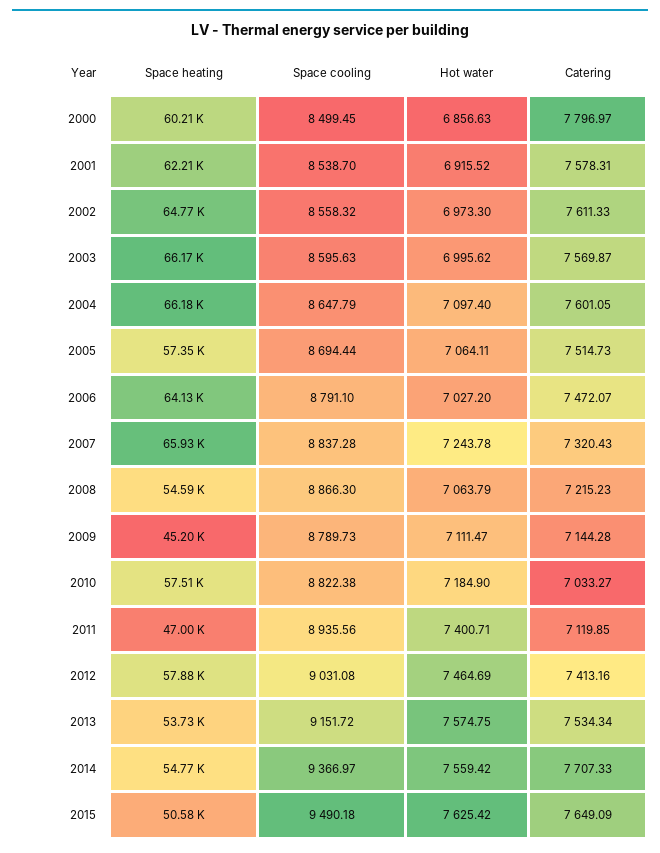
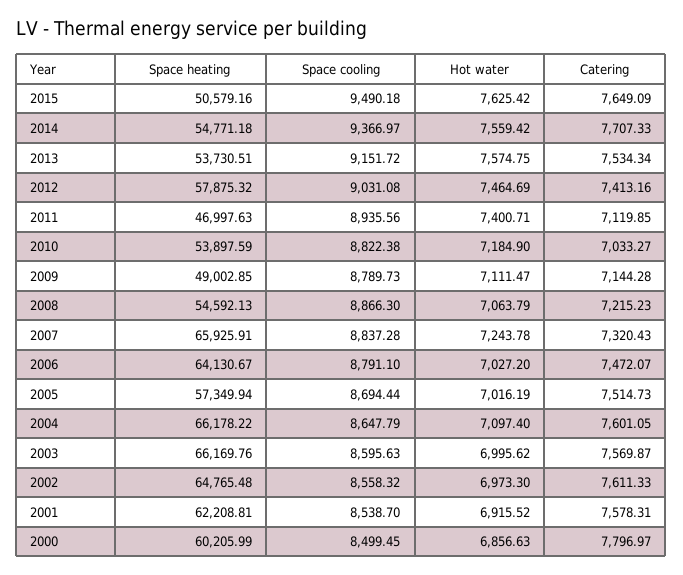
  {
    "Space heating": {
      "2000": 60205.99,
      "2001": 62208.81,
      "2002": 64765.48,
      "2003": 66169.76,
      "2004": 66178.22,
      "2005": 57349.94,
      "2006": 64130.67,
      "2007": 65925.91,
      "2008": 54592.13,
-     "2009": 45200,
+     "2009": 49002.85,
-     "2010": 57510,
+     "2010": 53897.59,
      "2011": 46997.63,
      "2012": 57875.32,
      "2013": 53730.51,
      "2014": 54771.18,
      "2015": 50579.16
    },
    "Space cooling": {
      "2000": 8499.45,
      "2001": 8538.7,
      "2002": 8558.32,
      "2003": 8595.63,
      "2004": 8647.79,
      "2005": 8694.44,
      "2006": 8791.1,
      "2007": 8837.28,
      "2008": 8866.3,
      "2009": 8789.73,
      "2010": 8822.38,
      "2011": 8935.56,
      "2012": 9031.08,
      "2013": 9151.72,
      "2014": 9366.97,
      "2015": 9490.18
    },
    "Hot water": {
      "2000": 6856.63,
      "2001": 6915.52,
      "2002": 6973.3,
      "2003": 6995.62,
      "2004": 7097.4,
-     "2005": 7064.11,
+     "2005": 7016.19,
      "2006": 7027.2,
      "2007": 7243.78,
      "2008": 7063.79,
      "2009": 7111.47,
      "2010": 7184.9,
      "2011": 7400.71,
      "2012": 7464.69,
      "2013": 7574.75,
      "2014": 7559.42,
      "2015": 7625.42
    },
    "Catering": {
      "2000": 7796.97,
      "2001": 7578.31,
      "2002": 7611.33,
      "2003": 7569.87,
      "2004": 7601.05,
      "2005": 7514.73,
      "2006": 7472.07,
      "2007": 7320.43,
      "2008": 7215.23,
      "2009": 7144.28,
      "2010": 7033.27,
      "2011": 7119.85,
      "2012": 7413.16,
      "2013": 7534.34,
      "2014": 7707.33,
      "2015": 7649.09
    }
  }

